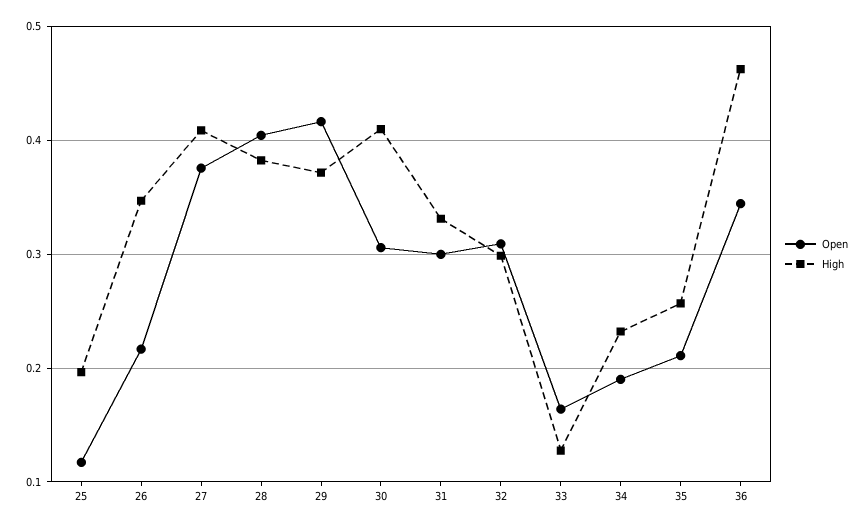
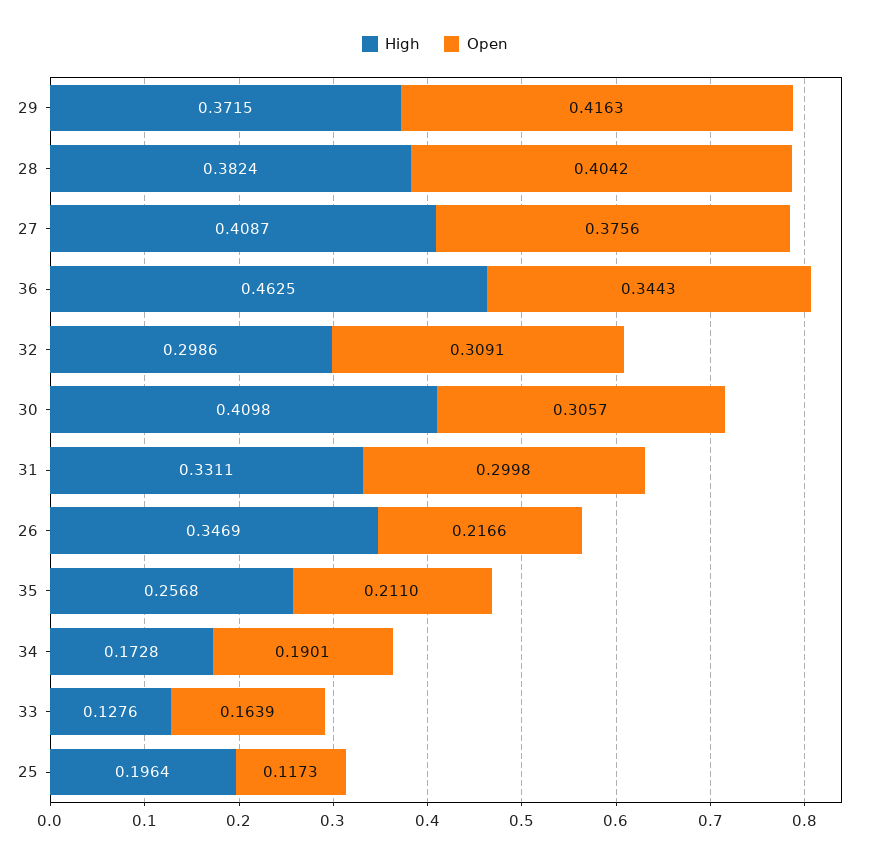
  {
    "Open": {
      "25": 0.1173,
      "26": 0.2166,
      "27": 0.3756,
      "28": 0.4042,
      "29": 0.4163,
      "30": 0.3057,
      "31": 0.2998,
      "32": 0.3091,
      "33": 0.1639,
      "34": 0.1901,
      "35": 0.211,
      "36": 0.3443
    },
    "High": {
      "25": 0.1964,
      "26": 0.3469,
      "27": 0.4087,
      "28": 0.3824,
      "29": 0.3715,
      "30": 0.4098,
      "31": 0.3311,
      "32": 0.2986,
      "33": 0.1276,
-     "34": 0.23,
+     "34": 0.1728,
      "35": 0.2568,
      "36": 0.4625
    }
  }

